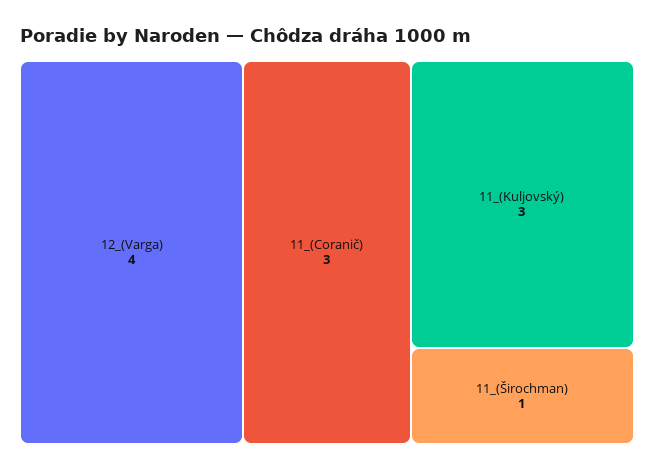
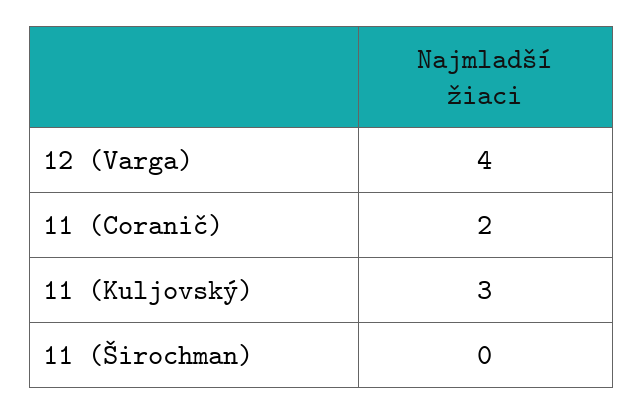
  {
    "12_(Varga)": 4,
-   "11_(Coranič)": 3,
+   "11_(Coranič)": 2,
    "11_(Kuljovský)": 3,
-   "11_(Širochman)": 1
+   "11_(Širochman)": 0
  }

